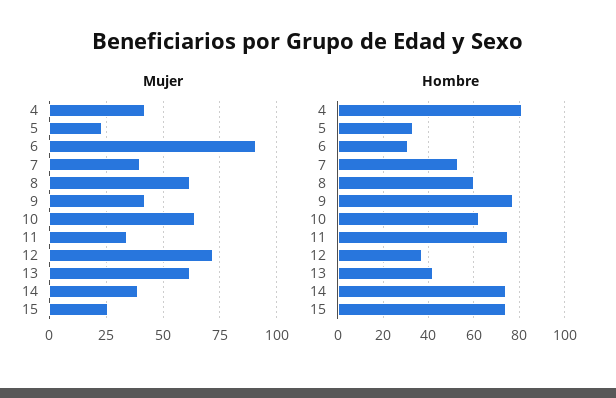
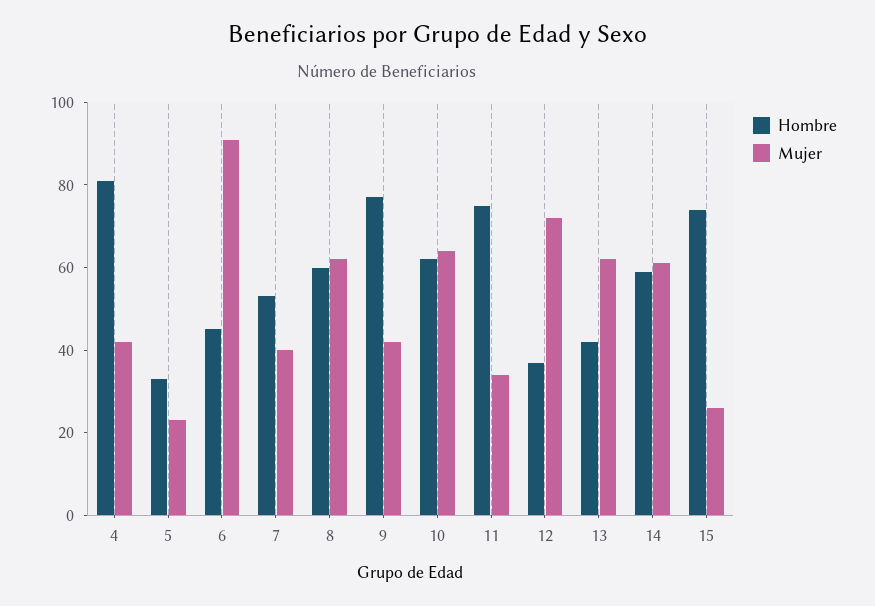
  {
    "Mujer": {
      "4": 40,
      "5": 25,
      "6": 90,
      "7": 40,
      "8": 60,
      "9": 40,
      "10": 65,
      "11": 35,
      "12": 70,
      "13": 60,
-     "14": 40,
+     "14": 60,
      "15": 25
    },
    "Hombre": {
      "4": 80,
      "5": 35,
-     "6": 30,
+     "6": 45,
      "7": 55,
      "8": 60,
      "9": 75,
      "10": 60,
      "11": 75,
      "12": 35,
      "13": 40,
-     "14": 75,
+     "14": 60,
      "15": 75
    }
  }

